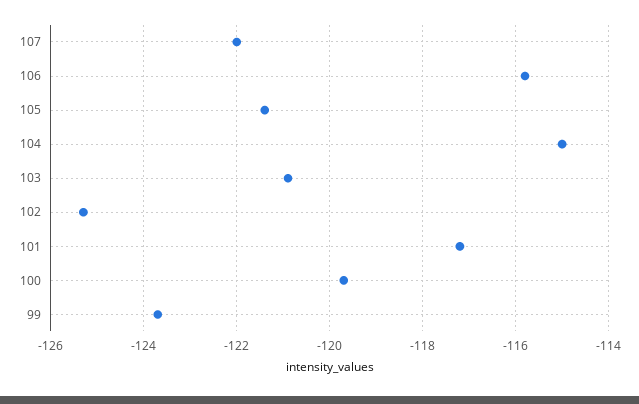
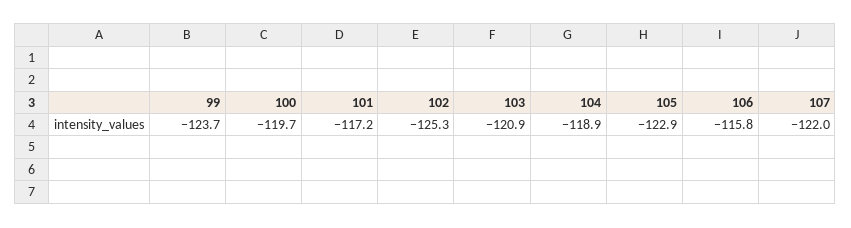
  {
    "107": -122,
    "106": -115.8,
-   "105": -121.5,
+   "105": -122.9,
-   "104": -115,
+   "104": -118.9,
    "103": -120.9,
    "102": -125.3,
    "101": -117.2,
    "100": -119.7,
    "99": -123.7
  }

